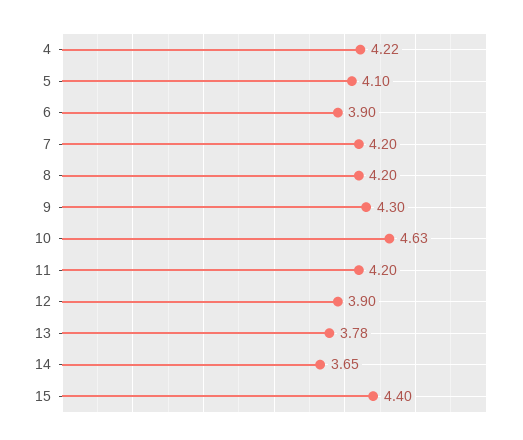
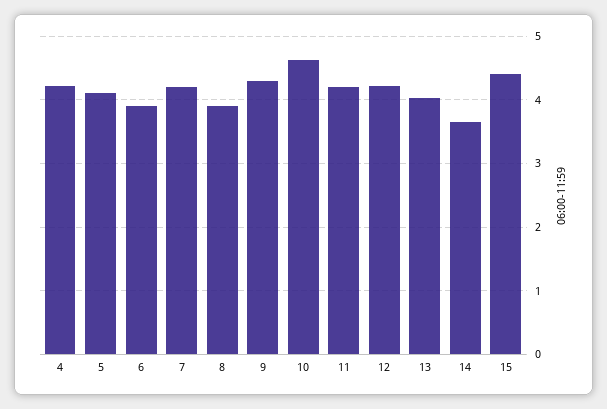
  {
    "4": 4.22,
    "5": 4.1,
    "6": 3.9,
    "7": 4.2,
-   "8": 4.2,
+   "8": 3.9,
    "9": 4.3,
    "10": 4.63,
    "11": 4.2,
-   "12": 3.9,
+   "12": 4.2,
-   "13": 3.78,
+   "13": 4,
    "14": 3.65,
    "15": 4.4
  }

